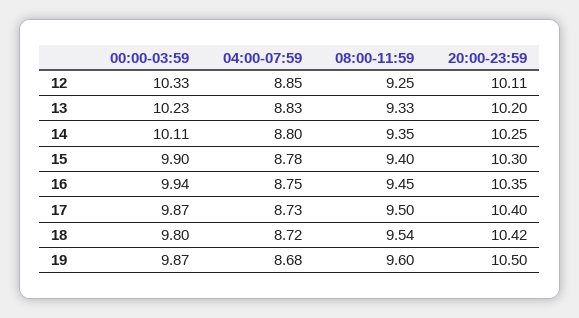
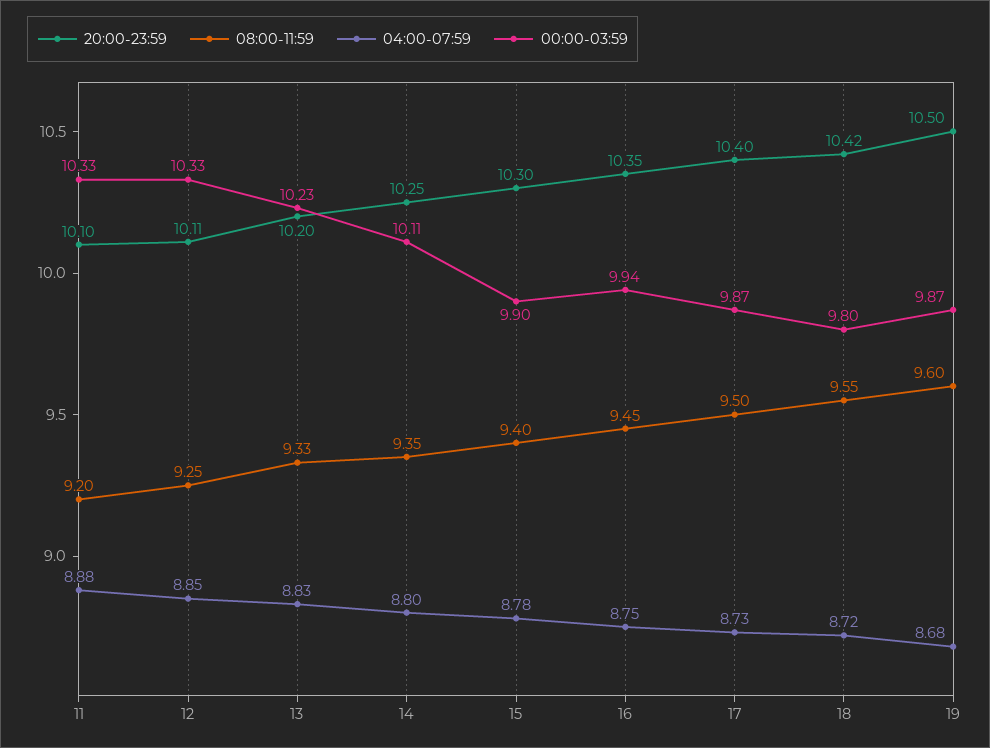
  {
    "00:00-03:59": {
      "12": 10.33,
      "13": 10.23,
      "14": 10.11,
      "15": 9.9,
      "16": 9.94,
      "17": 9.87,
      "18": 9.8,
-     "19": 9.87
+     "19": 9.87,
+     "11": 10.33
    },
    "04:00-07:59": {
      "12": 8.85,
      "13": 8.83,
      "14": 8.8,
      "15": 8.78,
      "16": 8.75,
      "17": 8.73,
      "18": 8.72,
-     "19": 8.68
+     "19": 8.68,
+     "11": 8.88
    },
    "08:00-11:59": {
      "12": 9.25,
      "13": 9.33,
      "14": 9.35,
      "15": 9.4,
      "16": 9.45,
      "17": 9.5,
-     "18": 9.54,
+     "18": 9.55,
-     "19": 9.6
+     "19": 9.6,
+     "11": 9.2
    },
    "20:00-23:59": {
      "12": 10.11,
      "13": 10.2,
      "14": 10.25,
      "15": 10.3,
      "16": 10.35,
      "17": 10.4,
      "18": 10.42,
-     "19": 10.5
+     "19": 10.5,
+     "11": 10.1
    }
  }

